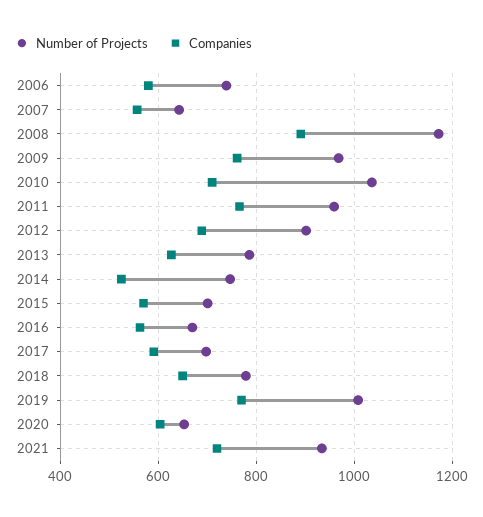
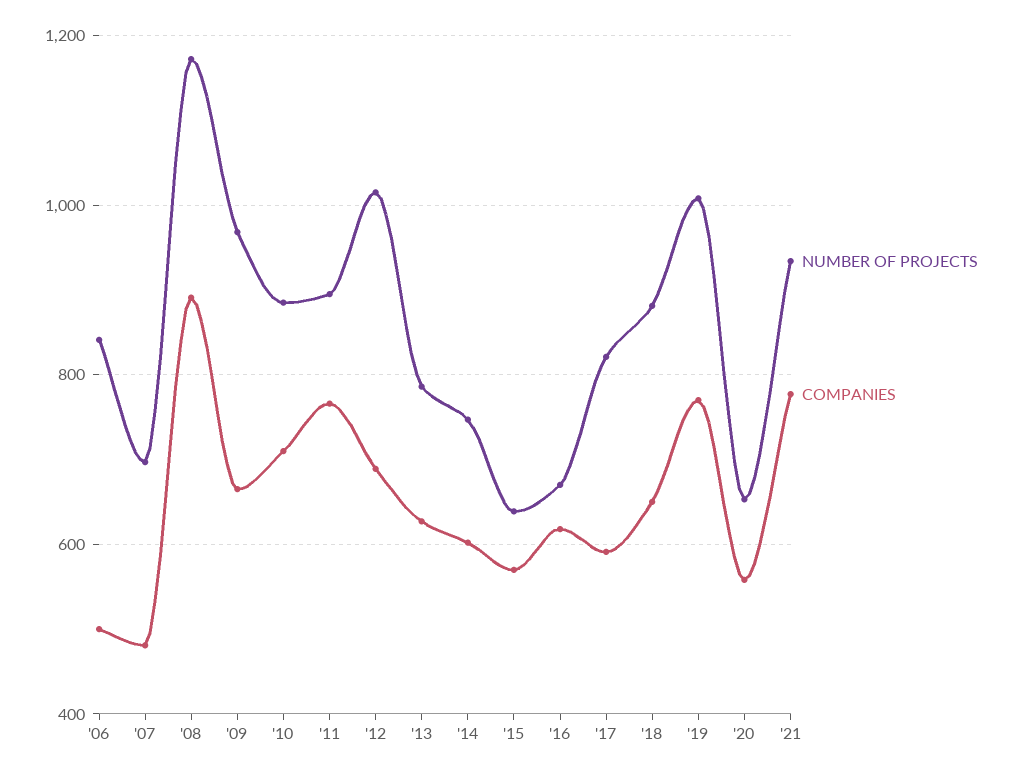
  {
    "Number of Projects": {
-     "2006": 740,
+     "2006": 840,
-     "2007": 640,
+     "2007": 700,
      "2008": 1180,
      "2009": 960,
-     "2010": 1040,
+     "2010": 880,
-     "2011": 960,
+     "2011": 900,
-     "2012": 900,
+     "2012": 1020,
      "2013": 780,
      "2014": 740,
-     "2015": 700,
+     "2015": 640,
      "2016": 680,
-     "2017": 700,
+     "2017": 820,
-     "2018": 780,
+     "2018": 880,
      "2019": 1000,
      "2020": 660,
      "2021": 940
    },
    "Companies": {
-     "2006": 580,
+     "2006": 500,
-     "2007": 560,
+     "2007": 480,
      "2008": 900,
-     "2009": 760,
+     "2009": 660,
      "2010": 720,
      "2011": 760,
      "2012": 680,
      "2013": 620,
-     "2014": 520,
+     "2014": 600,
      "2015": 580,
-     "2016": 560,
+     "2016": 620,
      "2017": 600,
      "2018": 660,
      "2019": 780,
-     "2020": 600,
+     "2020": 560,
-     "2021": 720
+     "2021": 780
    }
  }

